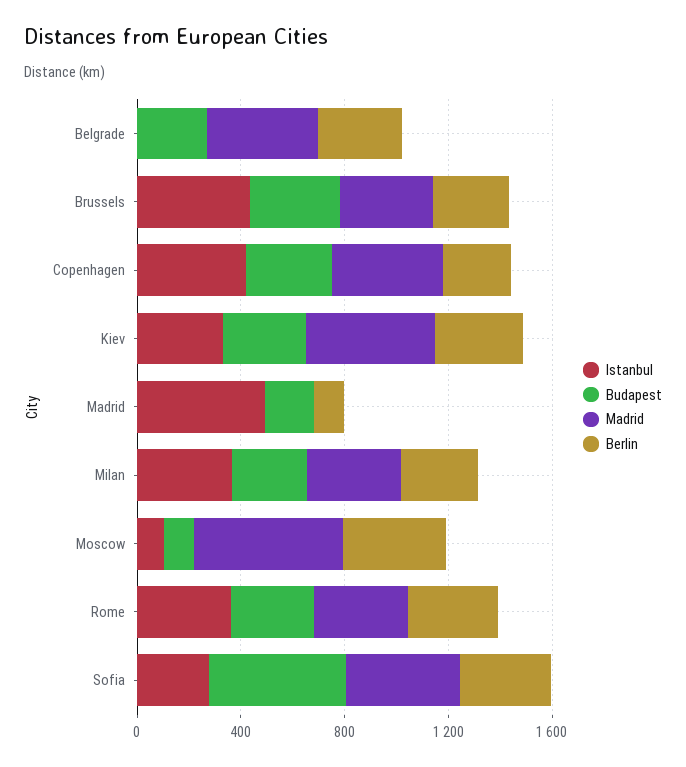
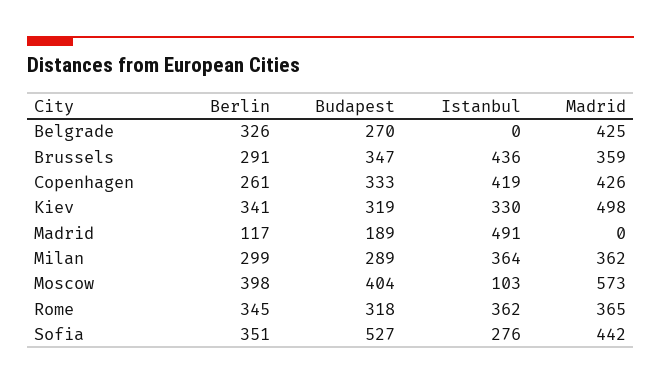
  {
    "Istanbul": {
      "Belgrade": 0,
      "Brussels": 436,
      "Copenhagen": 419,
      "Kiev": 330,
      "Madrid": 491,
      "Milan": 364,
      "Moscow": 103,
      "Rome": 362,
      "Sofia": 276
    },
    "Budapest": {
      "Belgrade": 270,
      "Brussels": 347,
      "Copenhagen": 333,
      "Kiev": 319,
      "Madrid": 189,
      "Milan": 289,
-     "Moscow": 100,
+     "Moscow": 404,
      "Rome": 318,
      "Sofia": 527
    },
    "Madrid": {
      "Belgrade": 425,
      "Brussels": 359,
      "Copenhagen": 426,
      "Kiev": 498,
      "Madrid": 0,
      "Milan": 362,
      "Moscow": 573,
      "Rome": 365,
      "Sofia": 442
    },
    "Berlin": {
      "Belgrade": 326,
      "Brussels": 291,
      "Copenhagen": 261,
      "Kiev": 341,
      "Madrid": 117,
      "Milan": 299,
      "Moscow": 398,
      "Rome": 345,
      "Sofia": 351
    }
  }

